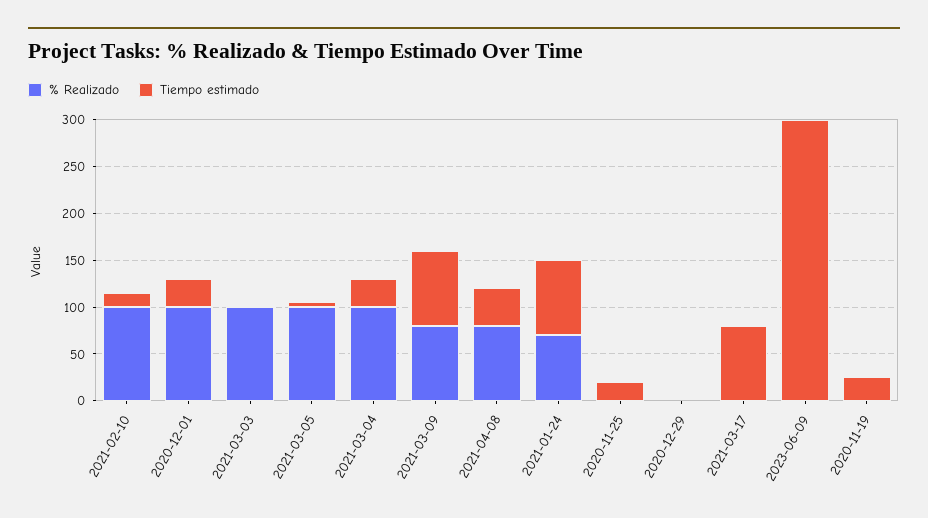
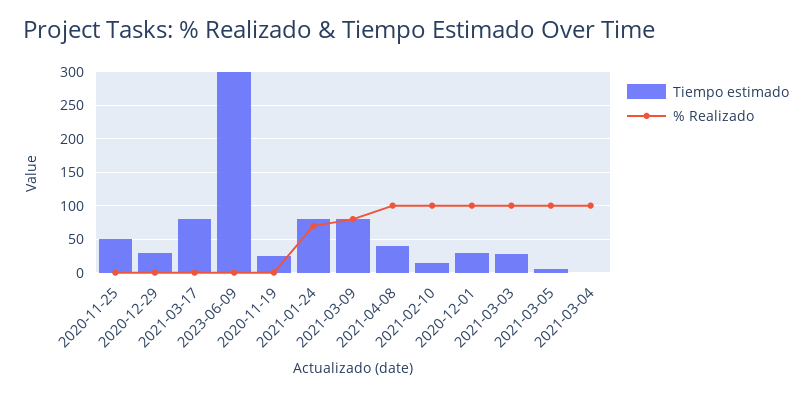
  {
    "% Realizado": {
      "2021-02-10": 100,
      "2020-12-01": 100,
      "2021-03-03": 100,
      "2021-03-05": 100,
      "2021-03-04": 100,
      "2021-03-09": 80,
-     "2021-04-08": 80,
+     "2021-04-08": 100,
      "2021-01-24": 70,
      "2020-11-25": 0,
      "2020-12-29": 0,
      "2021-03-17": 0,
      "2023-06-09": 0,
      "2020-11-19": 0
    },
    "Tiempo estimado": {
      "2021-02-10": 20,
      "2020-12-01": 30,
-     "2021-03-03": 0,
+     "2021-03-03": 30,
      "2021-03-05": 10,
-     "2021-03-04": 30,
+     "2021-03-04": 0,
      "2021-03-09": 80,
      "2021-04-08": 40,
      "2021-01-24": 80,
-     "2020-11-25": 20,
+     "2020-11-25": 50,
-     "2020-12-29": 0,
+     "2020-12-29": 30,
      "2021-03-17": 80,
      "2023-06-09": 300,
      "2020-11-19": 30
    }
  }

